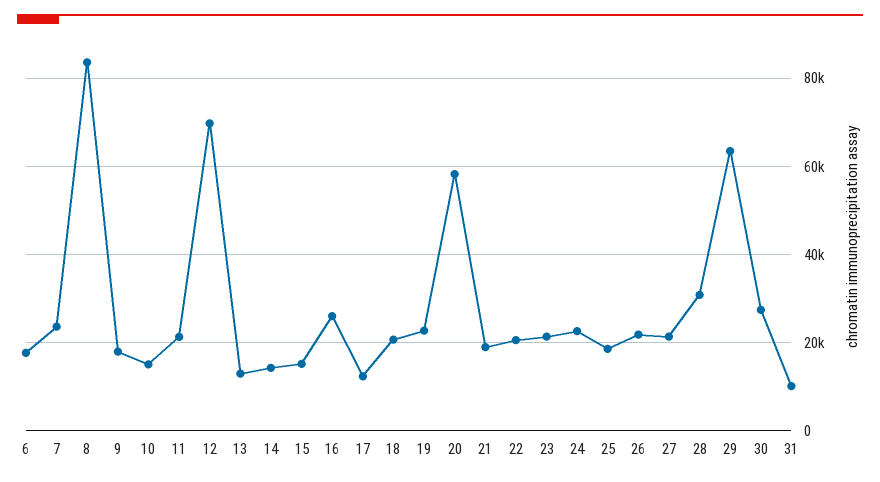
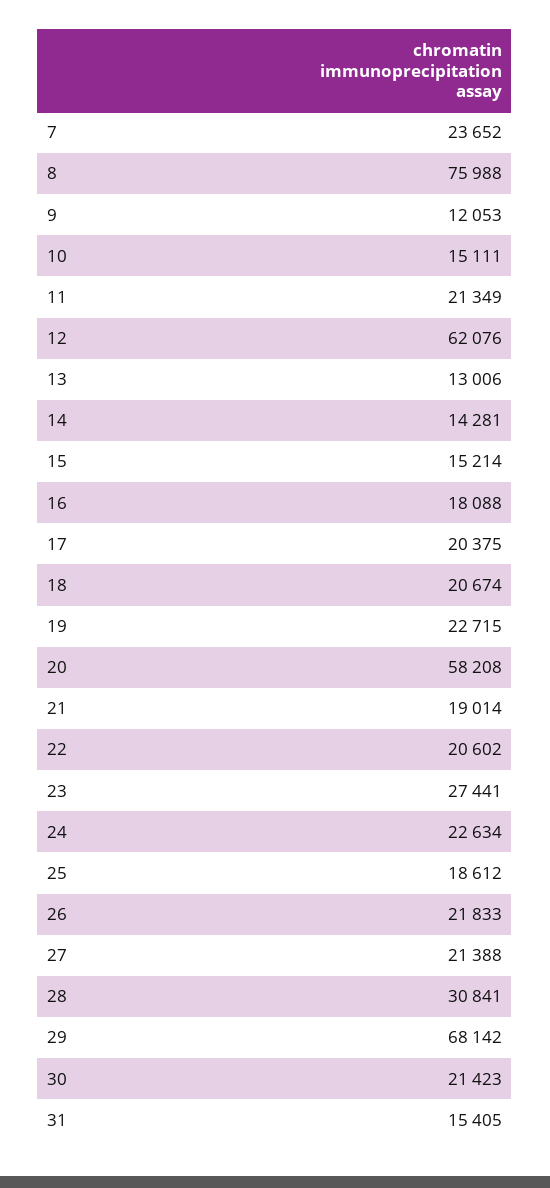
  {
-   "6": 18000,
    "7": 23652,
-   "8": 84000,
+   "8": 75988,
-   "9": 18000,
+   "9": 12053,
    "10": 15111,
    "11": 21349,
-   "12": 70000,
+   "12": 62076,
    "13": 13006,
    "14": 14281,
    "15": 15214,
-   "16": 26000,
+   "16": 18088,
-   "17": 12000,
+   "17": 20375,
    "18": 20674,
    "19": 22715,
    "20": 58208,
    "21": 19014,
    "22": 20602,
-   "23": 22000,
+   "23": 27441,
    "24": 22634,
    "25": 18612,
    "26": 21833,
    "27": 21388,
    "28": 30841,
-   "29": 64000,
+   "29": 68142,
-   "30": 28000,
+   "30": 21423,
-   "31": 10000
+   "31": 15405
  }

